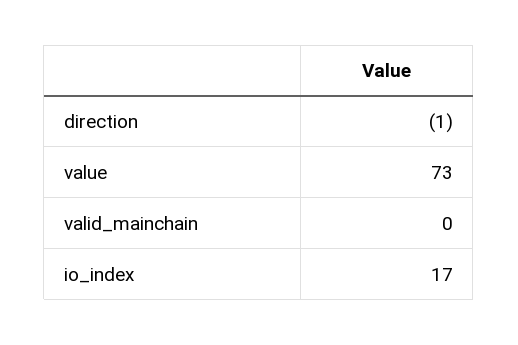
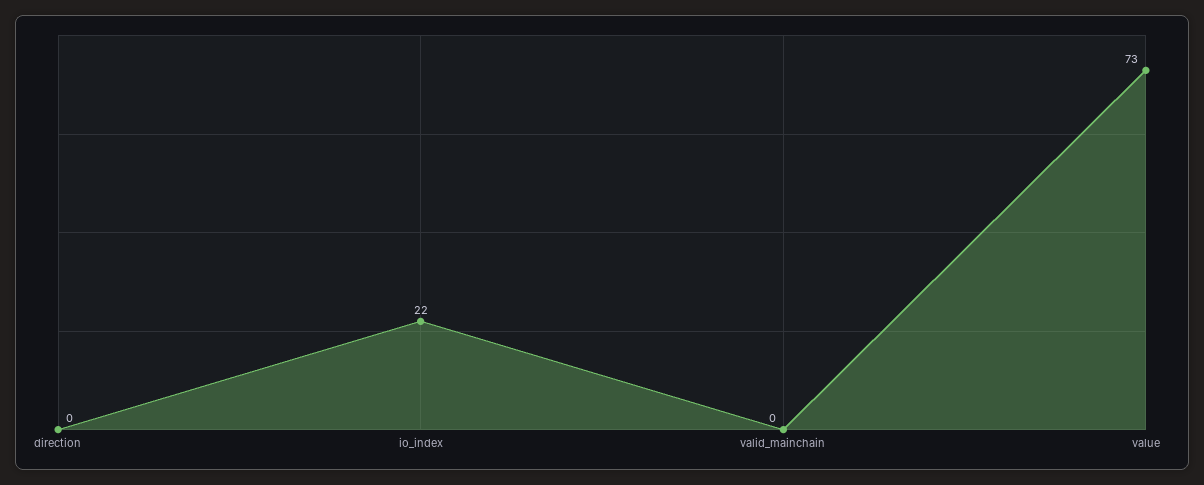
  {
-   "direction": -1,
+   "direction": 0,
    "value": 73,
    "valid_mainchain": 0,
-   "io_index": 17
+   "io_index": 22
  }

